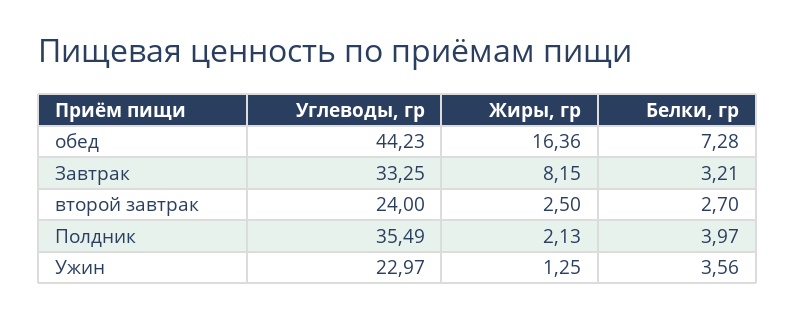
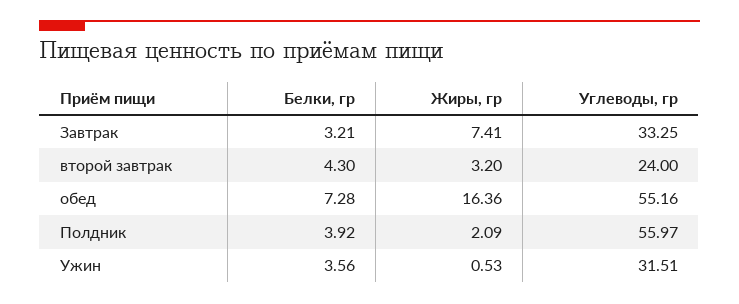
  {
    "Углеводы, гр": {
-     "обед": 44.23,
+     "обед": 55.16,
      "Завтрак": 33.25,
      "второй завтрак": 24,
-     "Полдник": 35.49,
+     "Полдник": 55.97,
-     "Ужин": 22.97
+     "Ужин": 31.51
    },
    "Жиры, гр": {
      "обед": 16.36,
-     "Завтрак": 8.15,
+     "Завтрак": 7.41,
-     "второй завтрак": 2.5,
+     "второй завтрак": 3.2,
-     "Полдник": 2.13,
+     "Полдник": 2.09,
-     "Ужин": 1.25
+     "Ужин": 0.53
    },
    "Белки, гр": {
      "обед": 7.28,
      "Завтрак": 3.21,
-     "второй завтрак": 2.7,
+     "второй завтрак": 4.3,
-     "Полдник": 3.97,
+     "Полдник": 3.92,
      "Ужин": 3.56
    }
  }

